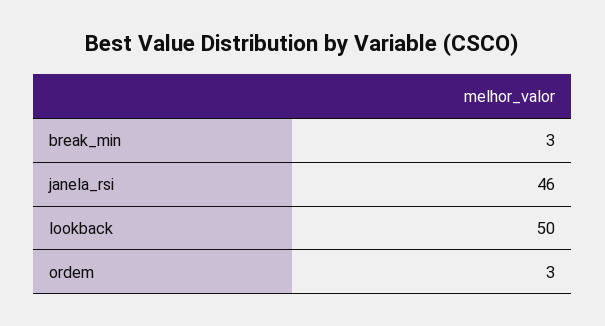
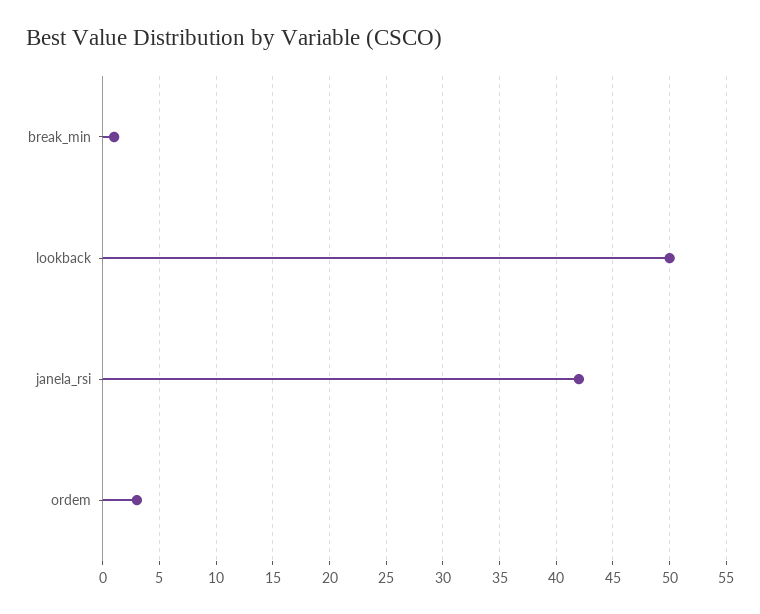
  {
-   "break_min": 3,
+   "break_min": 1,
-   "janela_rsi": 46,
+   "janela_rsi": 42,
    "lookback": 50,
    "ordem": 3
  }

